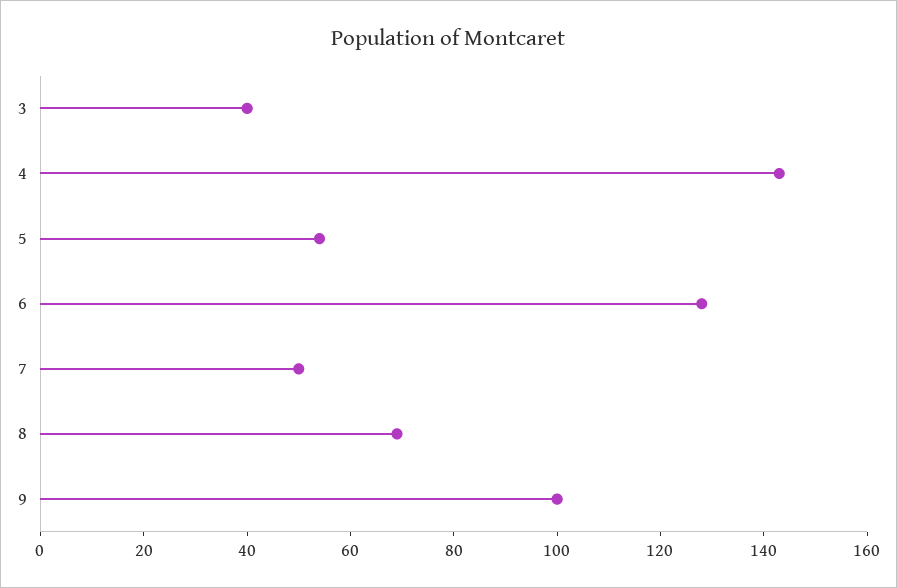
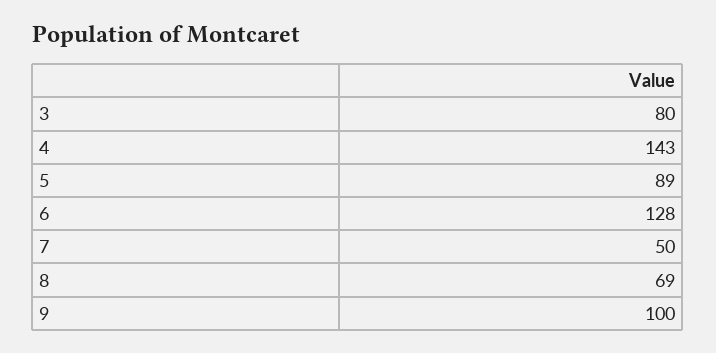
  {
-   "3": 40,
+   "3": 80,
    "4": 143,
-   "5": 55,
+   "5": 89,
    "6": 128,
    "7": 50,
    "8": 69,
    "9": 100
  }

